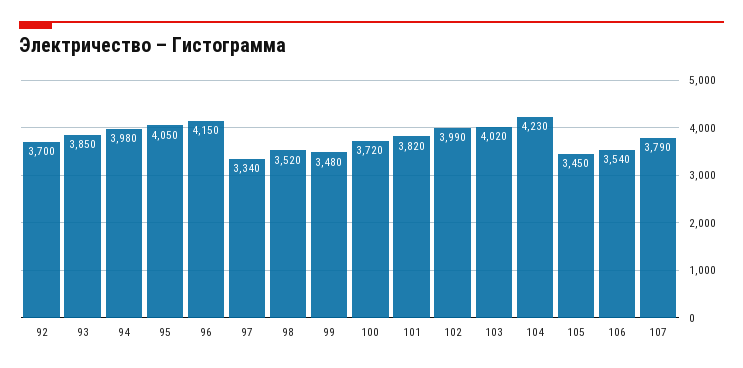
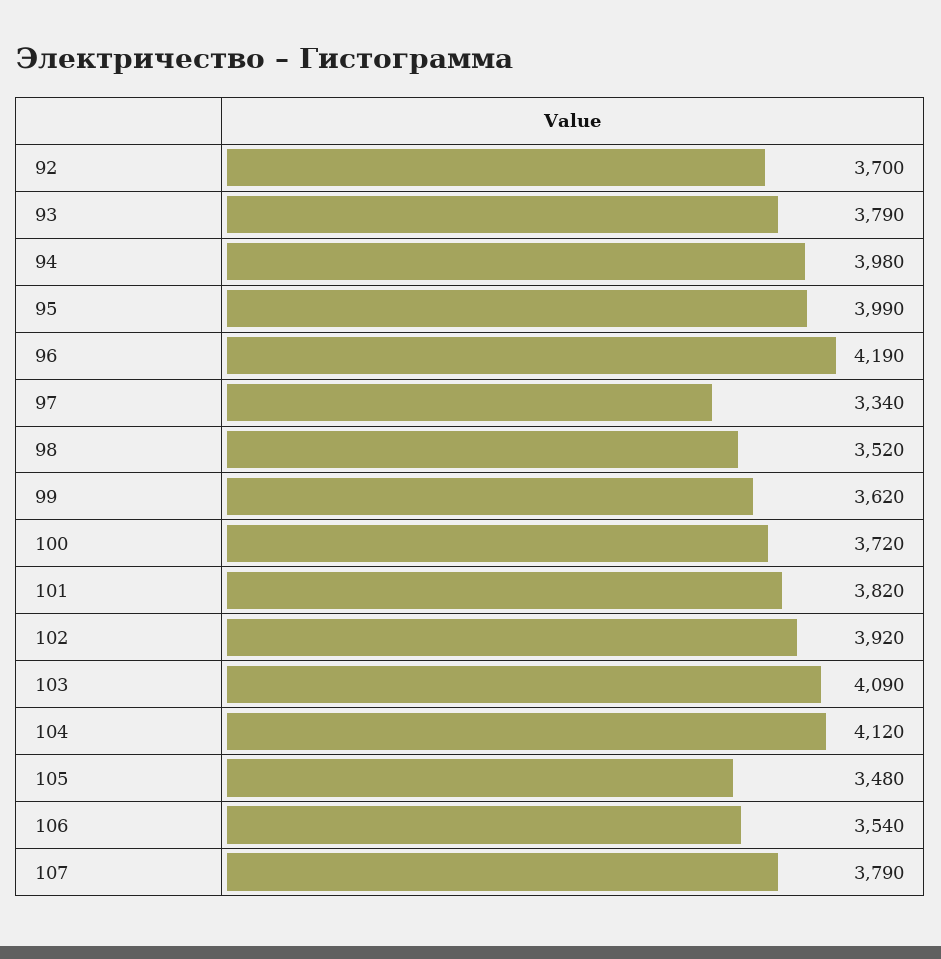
  {
    "92": 3700,
-   "93": 3850,
+   "93": 3790,
    "94": 3980,
-   "95": 4050,
+   "95": 3990,
-   "96": 4150,
+   "96": 4190,
    "97": 3340,
    "98": 3520,
-   "99": 3480,
+   "99": 3620,
    "100": 3720,
    "101": 3820,
-   "102": 3990,
+   "102": 3920,
-   "103": 4020,
+   "103": 4090,
-   "104": 4230,
+   "104": 4120,
-   "105": 3450,
+   "105": 3480,
    "106": 3540,
    "107": 3790
  }

